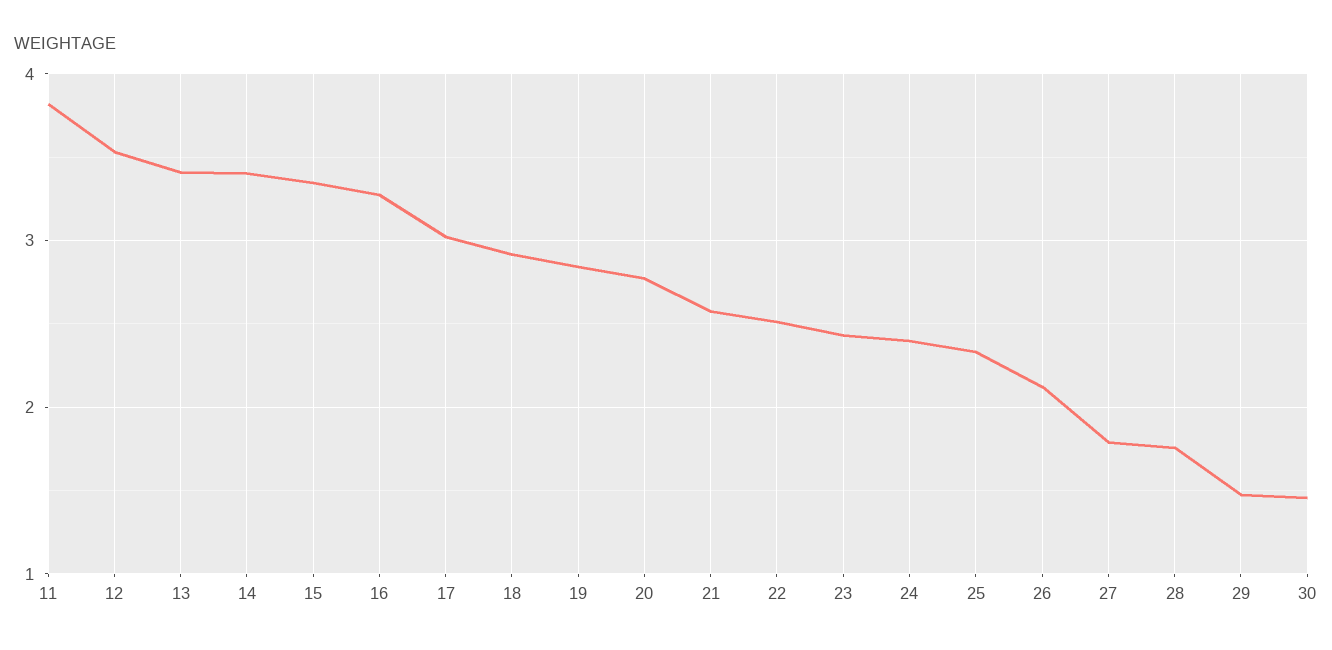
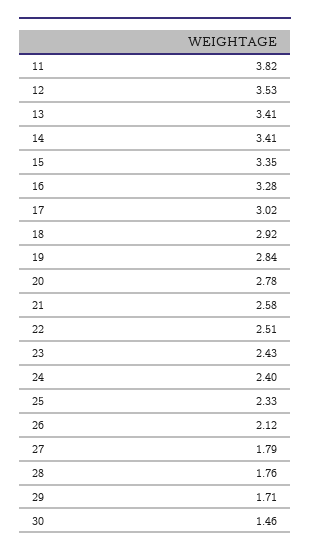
  {
    "11": 3.82,
    "12": 3.53,
    "13": 3.41,
    "14": 3.41,
    "15": 3.35,
    "16": 3.28,
    "17": 3.02,
    "18": 2.92,
    "19": 2.84,
    "20": 2.78,
    "21": 2.58,
    "22": 2.51,
    "23": 2.43,
    "24": 2.4,
    "25": 2.33,
    "26": 2.12,
    "27": 1.79,
    "28": 1.76,
-   "29": 1.5,
+   "29": 1.71,
    "30": 1.46
  }

